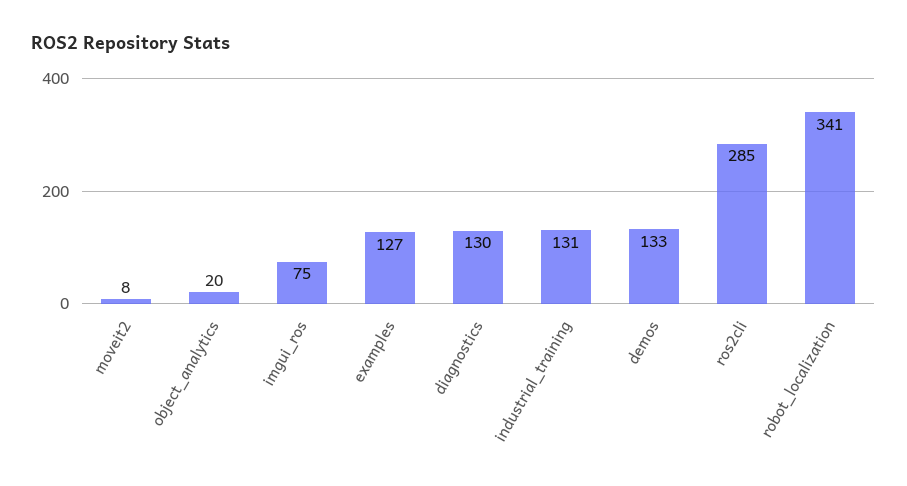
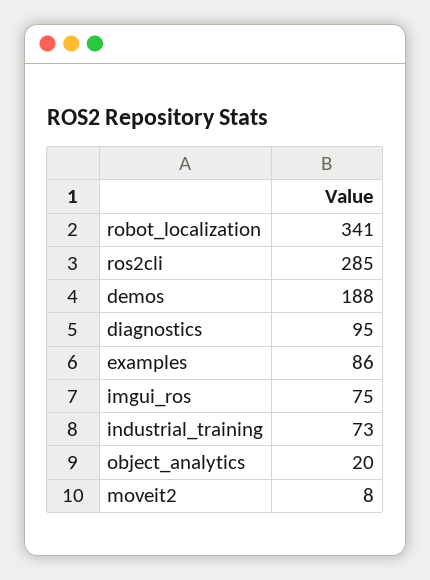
  {
    "moveit2": 8,
    "object_analytics": 20,
    "imgui_ros": 75,
-   "examples": 127,
+   "examples": 86,
-   "diagnostics": 130,
+   "diagnostics": 95,
-   "industrial_training": 131,
+   "industrial_training": 73,
-   "demos": 133,
+   "demos": 188,
    "ros2cli": 285,
    "robot_localization": 341
  }

